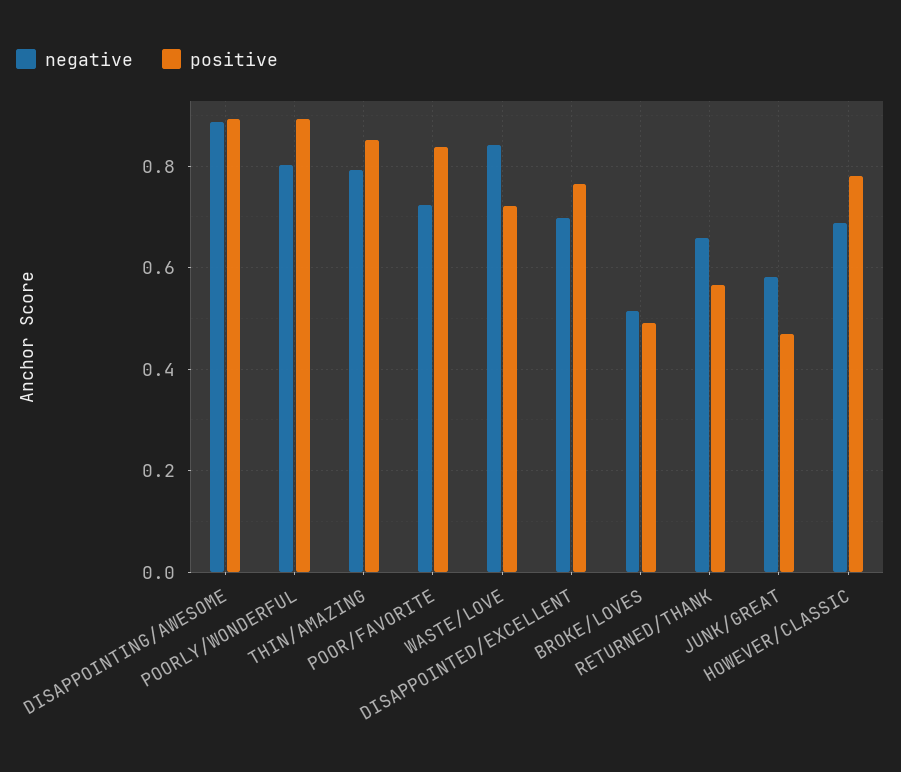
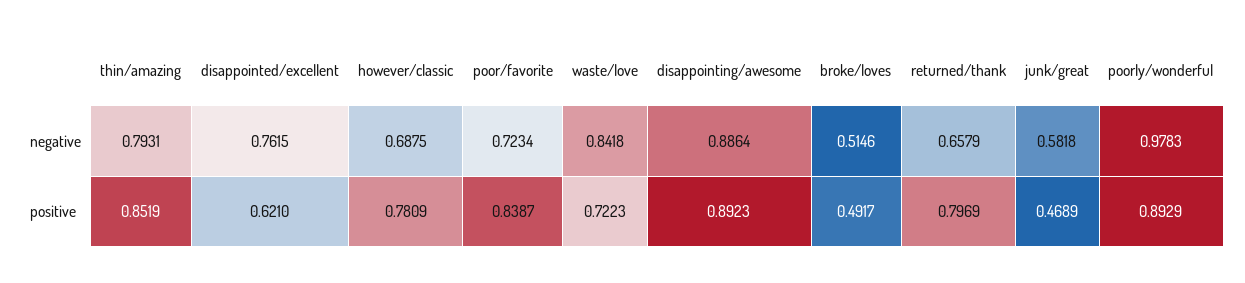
  {
    "negative": {
      "DISAPPOINTING/AWESOME": 0.8864,
-     "POORLY/WONDERFUL": 0.8,
+     "POORLY/WONDERFUL": 0.9783,
      "THIN/AMAZING": 0.7931,
      "POOR/FAVORITE": 0.7234,
      "WASTE/LOVE": 0.8418,
-     "DISAPPOINTED/EXCELLENT": 0.7,
+     "DISAPPOINTED/EXCELLENT": 0.7615,
      "BROKE/LOVES": 0.5146,
      "RETURNED/THANK": 0.6579,
      "JUNK/GREAT": 0.5818,
      "HOWEVER/CLASSIC": 0.6875
    },
    "positive": {
      "DISAPPOINTING/AWESOME": 0.8923,
      "POORLY/WONDERFUL": 0.8929,
      "THIN/AMAZING": 0.8519,
      "POOR/FAVORITE": 0.8387,
      "WASTE/LOVE": 0.7223,
-     "DISAPPOINTED/EXCELLENT": 0.76,
+     "DISAPPOINTED/EXCELLENT": 0.621,
      "BROKE/LOVES": 0.4917,
-     "RETURNED/THANK": 0.56,
+     "RETURNED/THANK": 0.7969,
      "JUNK/GREAT": 0.4689,
      "HOWEVER/CLASSIC": 0.7809
    }
  }

